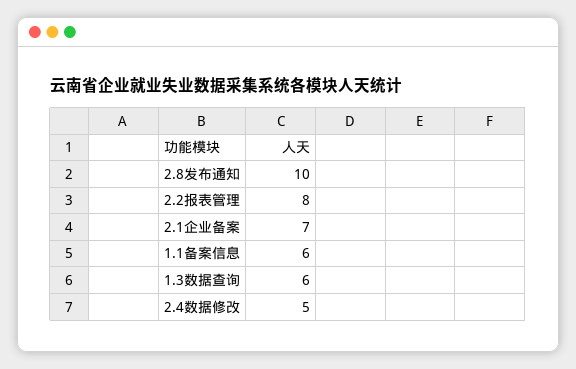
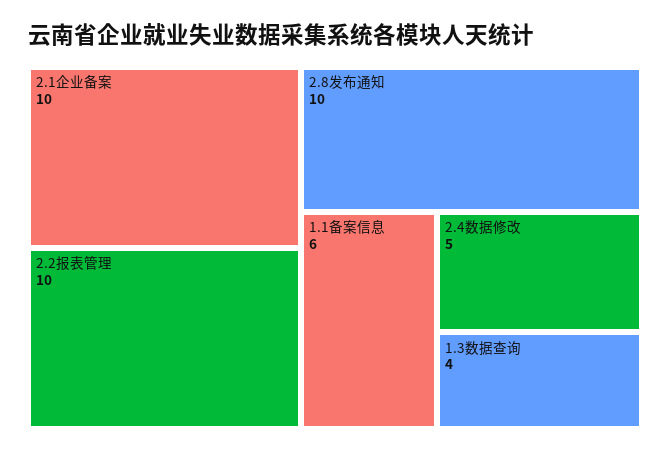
  {
    "2.8发布通知": 10,
-   "2.2报表管理": 8,
+   "2.2报表管理": 10,
-   "2.1企业备案": 7,
+   "2.1企业备案": 10,
    "1.1备案信息": 6,
-   "1.3数据查询": 6,
+   "1.3数据查询": 4,
    "2.4数据修改": 5
  }

